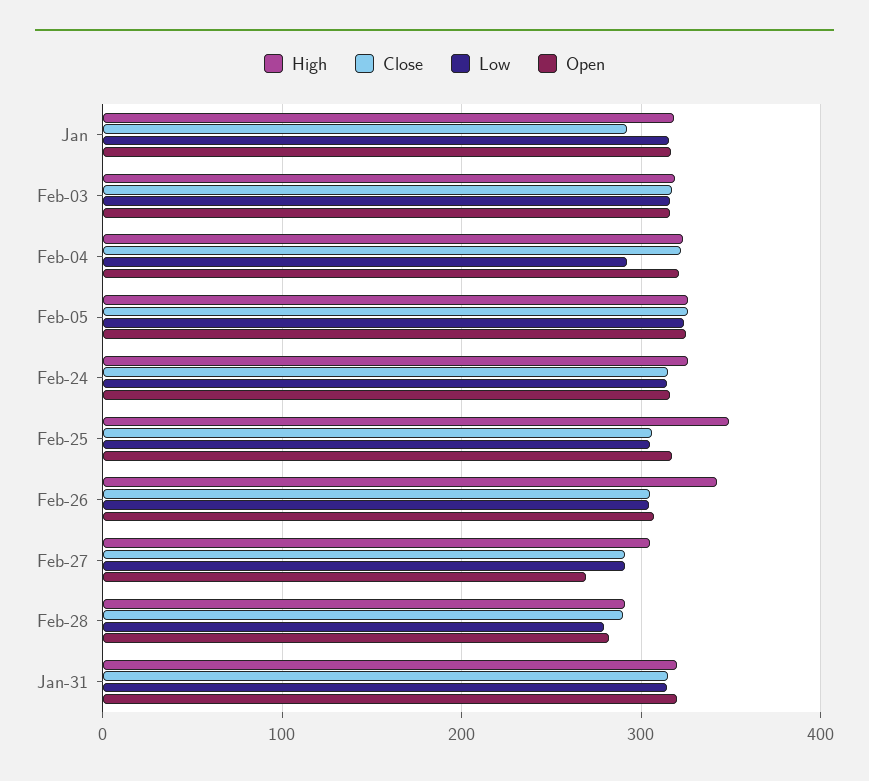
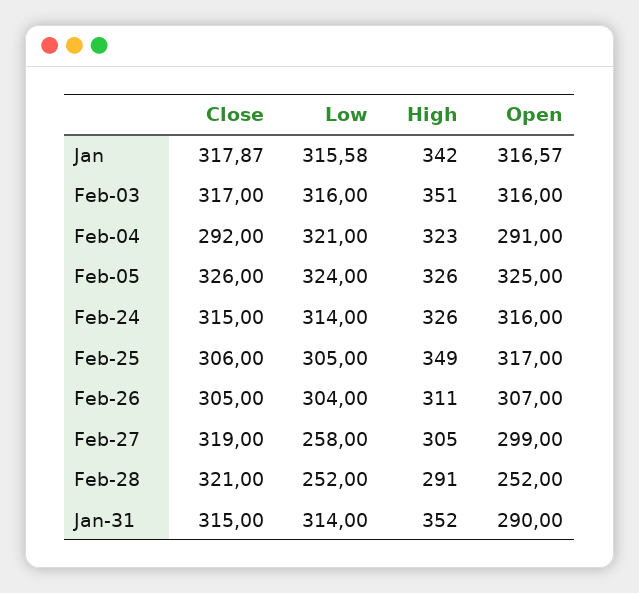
  {
    "High": {
-     "Jan": 320,
+     "Jan": 342,
-     "Feb-03": 320,
+     "Feb-03": 351,
      "Feb-04": 323,
      "Feb-05": 326,
      "Feb-24": 326,
      "Feb-25": 349,
-     "Feb-26": 340,
+     "Feb-26": 311,
      "Feb-27": 305,
      "Feb-28": 291,
-     "Jan-31": 320
+     "Jan-31": 352
    },
    "Close": {
-     "Jan": 290,
+     "Jan": 317.87,
      "Feb-03": 317,
-     "Feb-04": 320,
+     "Feb-04": 292,
      "Feb-05": 326,
      "Feb-24": 315,
      "Feb-25": 306,
      "Feb-26": 305,
-     "Feb-27": 290,
+     "Feb-27": 319,
-     "Feb-28": 290,
+     "Feb-28": 321,
      "Jan-31": 315
    },
    "Low": {
      "Jan": 315.58,
      "Feb-03": 316,
-     "Feb-04": 290,
+     "Feb-04": 321,
      "Feb-05": 324,
      "Feb-24": 314,
      "Feb-25": 305,
      "Feb-26": 304,
-     "Feb-27": 290,
+     "Feb-27": 258,
-     "Feb-28": 280,
+     "Feb-28": 252,
      "Jan-31": 314
    },
    "Open": {
      "Jan": 316.57,
      "Feb-03": 316,
-     "Feb-04": 320,
+     "Feb-04": 291,
      "Feb-05": 325,
      "Feb-24": 316,
      "Feb-25": 317,
      "Feb-26": 307,
-     "Feb-27": 270,
+     "Feb-27": 299,
-     "Feb-28": 280,
+     "Feb-28": 252,
-     "Jan-31": 320
+     "Jan-31": 290
    }
  }

